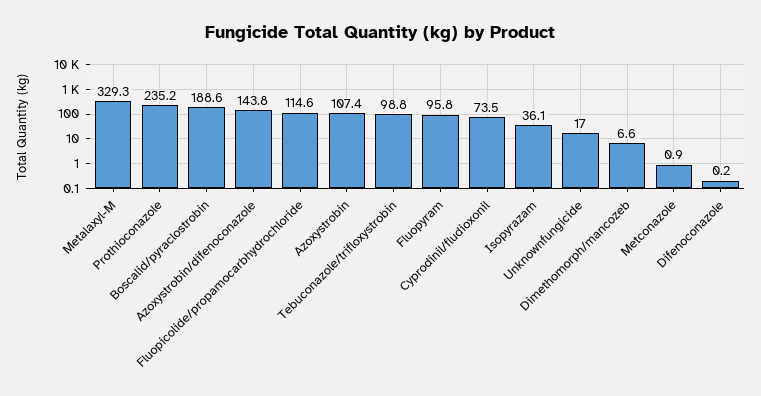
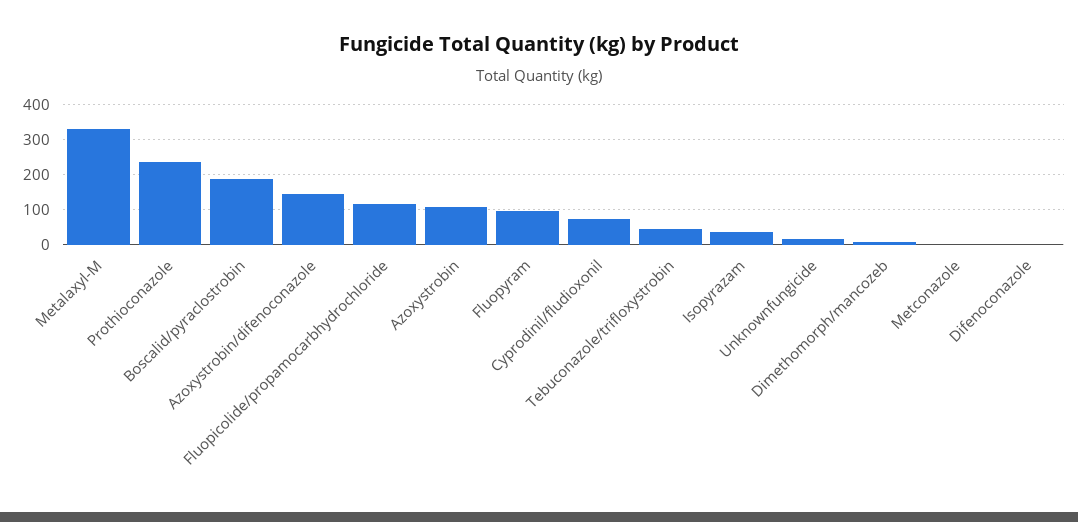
  {
    "Metalaxyl-M": 329.3,
    "Prothioconazole": 235.2,
    "Boscalid/pyraclostrobin": 188.6,
    "Azoxystrobin/difenoconazole": 143.8,
    "Fluopicolide/propamocarbhydrochloride": 114.6,
    "Azoxystrobin": 107.4,
-   "Tebuconazole/trifloxystrobin": 98.8,
+   "Tebuconazole/trifloxystrobin": 40,
    "Fluopyram": 95.8,
    "Cyprodinil/fludioxonil": 73.5,
    "Isopyrazam": 36.1,
    "Unknownfungicide": 17,
    "Dimethomorph/mancozeb": 6.6,
    "Metconazole": 0.9,
    "Difenoconazole": 0.2
  }

